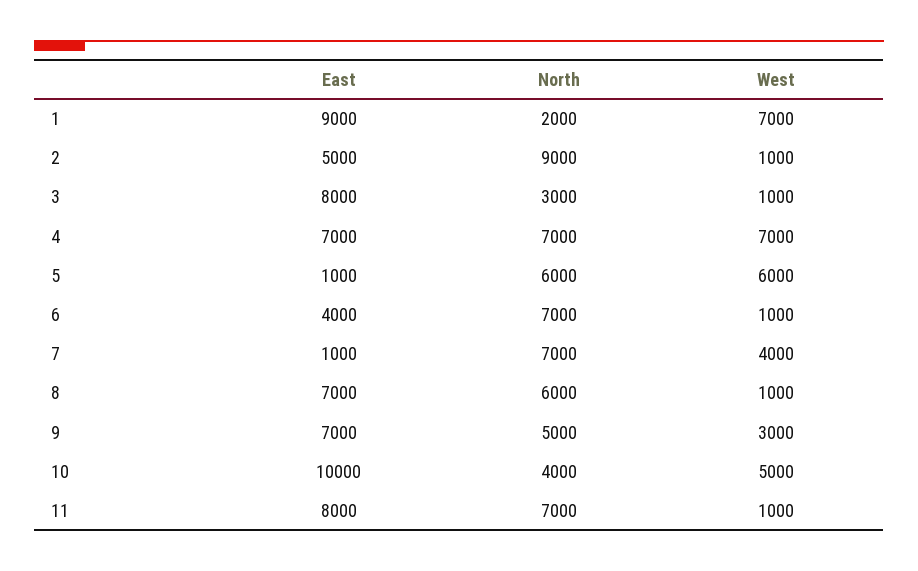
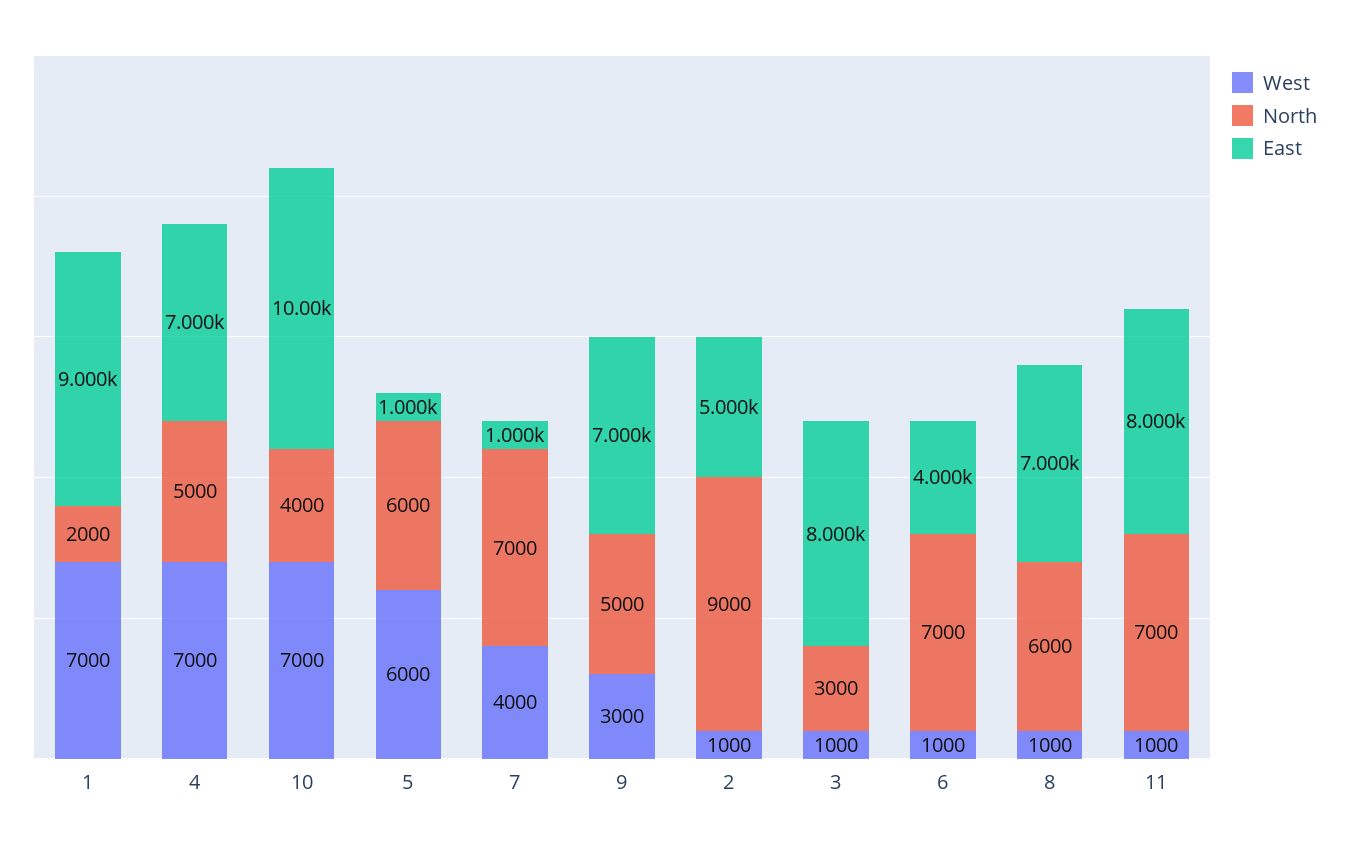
  {
    "East": {
      "1": 9000,
      "2": 5000,
      "3": 8000,
      "4": 7000,
      "5": 1000,
      "6": 4000,
      "7": 1000,
      "8": 7000,
      "9": 7000,
      "10": 10000,
      "11": 8000
    },
    "North": {
      "1": 2000,
      "2": 9000,
      "3": 3000,
-     "4": 7000,
+     "4": 5000,
      "5": 6000,
      "6": 7000,
      "7": 7000,
      "8": 6000,
      "9": 5000,
      "10": 4000,
      "11": 7000
    },
    "West": {
      "1": 7000,
      "2": 1000,
      "3": 1000,
      "4": 7000,
      "5": 6000,
      "6": 1000,
      "7": 4000,
      "8": 1000,
      "9": 3000,
-     "10": 5000,
+     "10": 7000,
      "11": 1000
    }
  }

